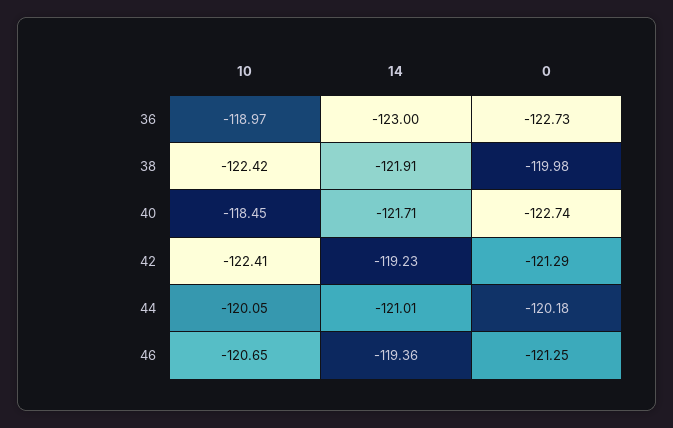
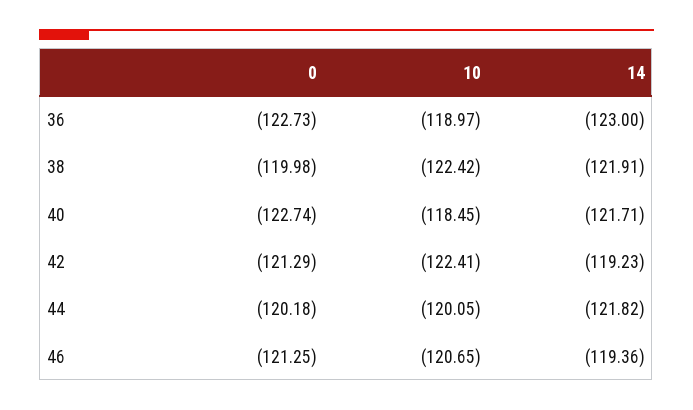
  {
    "10": {
      "36": -118.97,
      "38": -122.42,
      "40": -118.45,
      "42": -122.41,
      "44": -120.05,
      "46": -120.65
    },
    "14": {
      "36": -123,
      "38": -121.91,
      "40": -121.71,
      "42": -119.23,
-     "44": -121.01,
+     "44": -121.82,
      "46": -119.36
    },
    "0": {
      "36": -122.73,
      "38": -119.98,
      "40": -122.74,
      "42": -121.29,
      "44": -120.18,
      "46": -121.25
    }
  }

